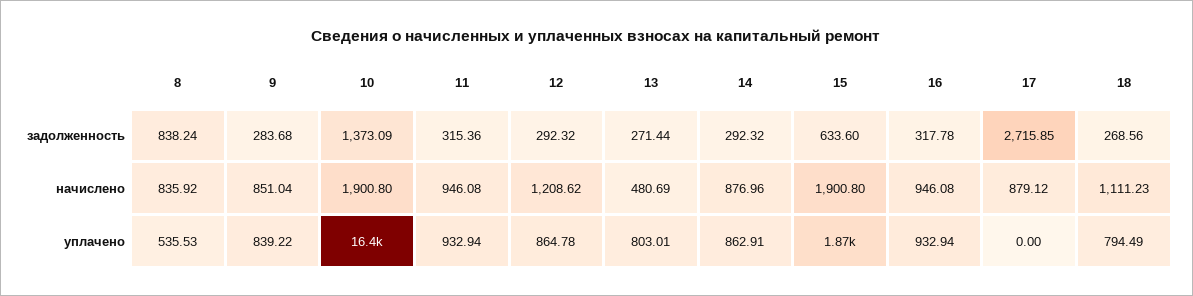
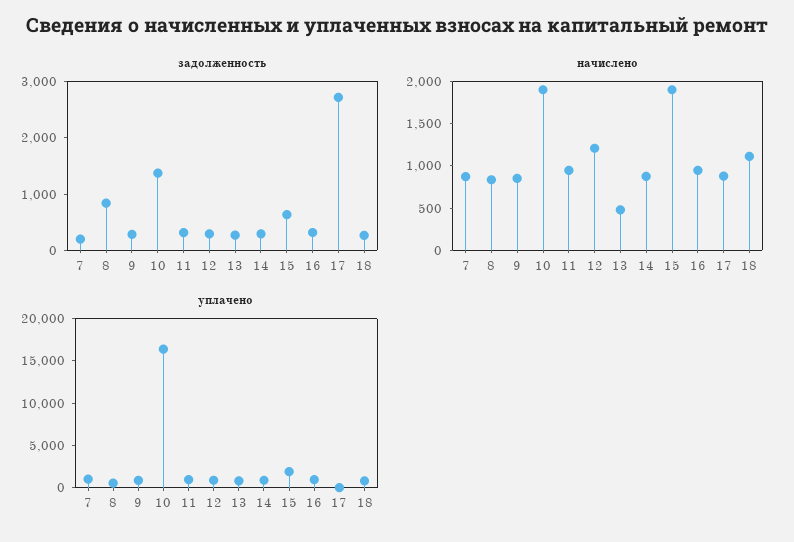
  {
    "задолженность": {
      "8": 838.24,
      "9": 283.68,
      "10": 1373.09,
      "11": 315.36,
      "12": 292.32,
      "13": 271.44,
      "14": 292.32,
      "15": 633.6,
      "16": 317.78,
      "17": 2715.85,
-     "18": 268.56
+     "18": 268.56,
+     "7": 200
    },
    "начислено": {
      "8": 835.92,
      "9": 851.04,
      "10": 1900.8,
      "11": 946.08,
      "12": 1208.62,
      "13": 480.69,
      "14": 876.96,
      "15": 1900.8,
      "16": 946.08,
      "17": 879.12,
-     "18": 1111.23
+     "18": 1111.23,
+     "7": 900
    },
    "уплачено": {
      "8": 535.53,
      "9": 839.22,
      "10": 16400,
      "11": 932.94,
      "12": 864.78,
      "13": 803.01,
      "14": 862.91,
      "15": 1870,
      "16": 932.94,
      "17": 0,
-     "18": 794.49
+     "18": 794.49,
+     "7": 1000
    }
  }

